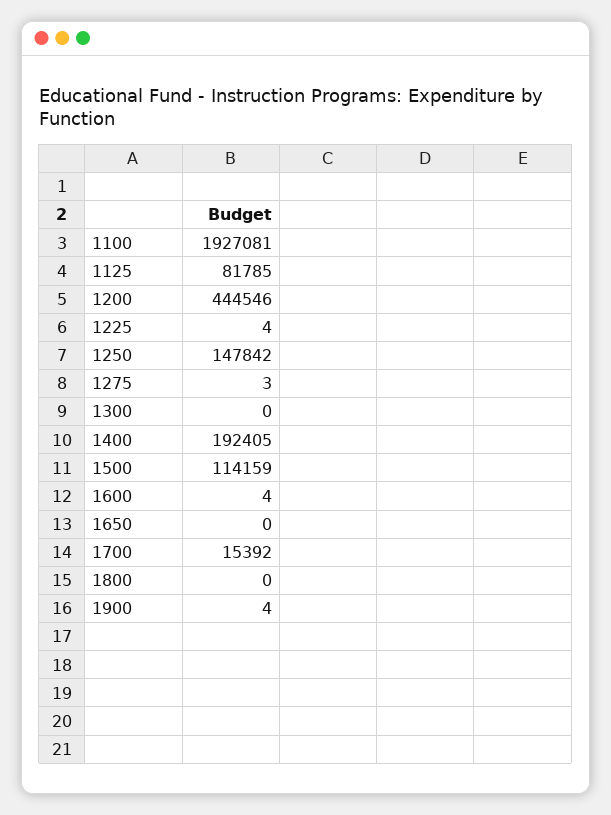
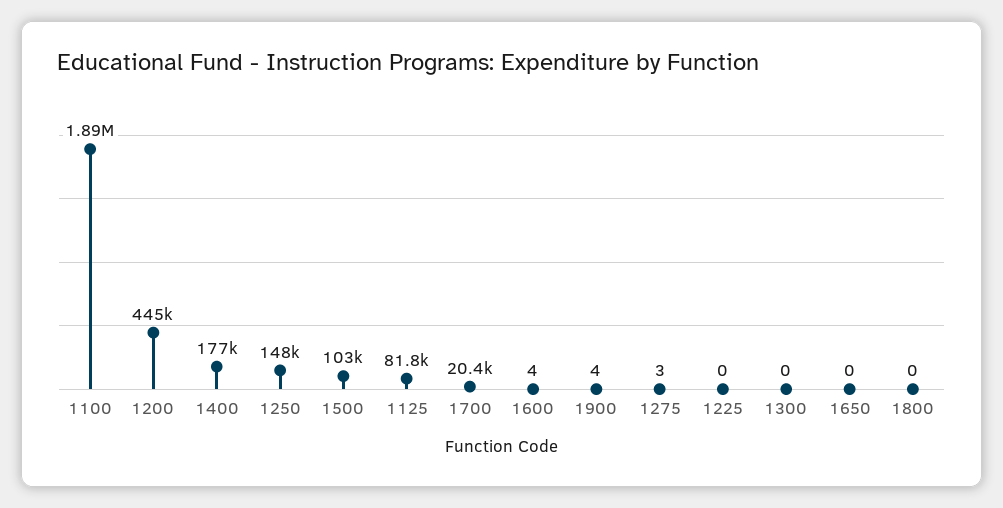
  {
-   "1100": 1927081,
+   "1100": 1890000,
    "1125": 81785,
    "1200": 444546,
-   "1225": 4,
+   "1225": 0,
    "1250": 147842,
    "1275": 3,
    "1300": 0,
-   "1400": 192405,
+   "1400": 177000,
-   "1500": 114159,
+   "1500": 103000,
    "1600": 4,
    "1650": 0,
-   "1700": 15392,
+   "1700": 20400,
    "1800": 0,
    "1900": 4
  }

